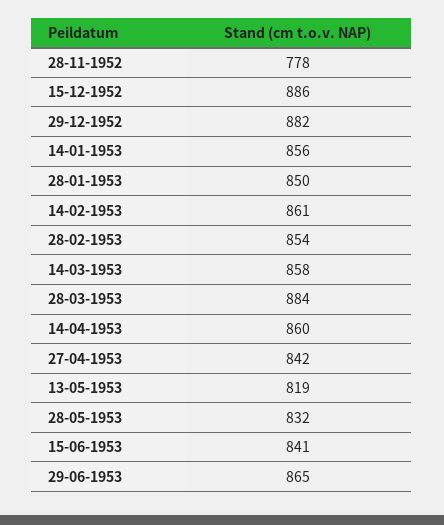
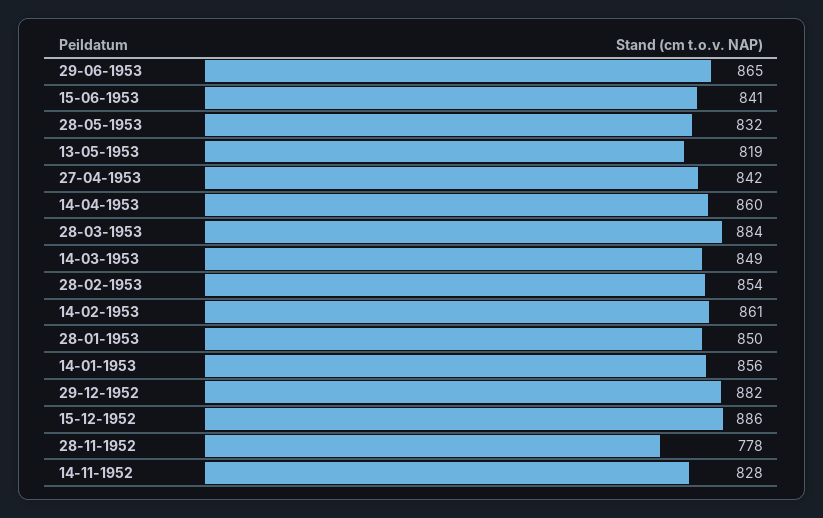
  {
    "28-11-1952": 778,
    "15-12-1952": 886,
    "29-12-1952": 882,
    "14-01-1953": 856,
    "28-01-1953": 850,
    "14-02-1953": 861,
    "28-02-1953": 854,
-   "14-03-1953": 858,
+   "14-03-1953": 849,
    "28-03-1953": 884,
    "14-04-1953": 860,
    "27-04-1953": 842,
    "13-05-1953": 819,
    "28-05-1953": 832,
    "15-06-1953": 841,
-   "29-06-1953": 865
+   "29-06-1953": 865,
+   "14-11-1952": 828
  }

